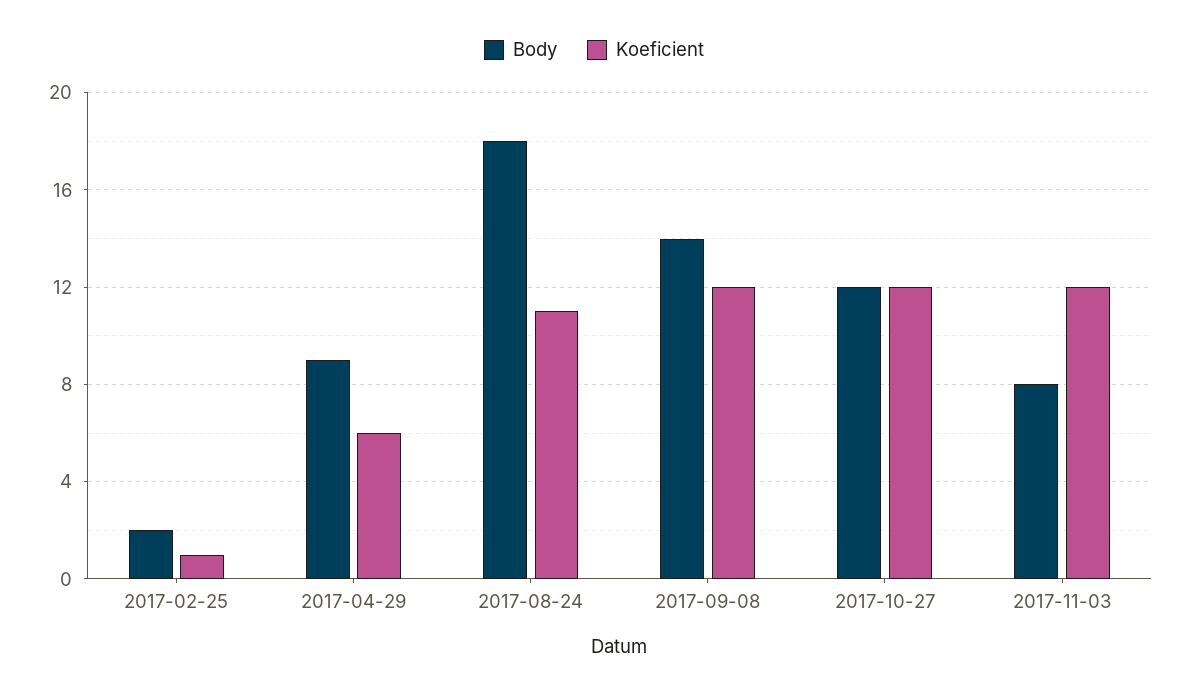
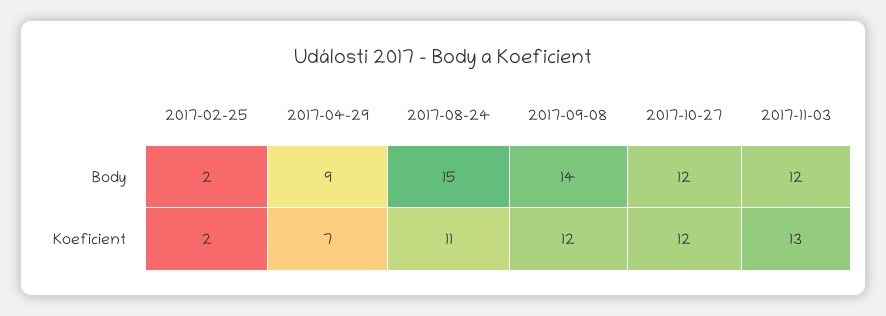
  {
    "Body": {
      "2017-02-25": 2,
      "2017-04-29": 9,
-     "2017-08-24": 18,
+     "2017-08-24": 15,
      "2017-09-08": 14,
      "2017-10-27": 12,
-     "2017-11-03": 8
+     "2017-11-03": 12
    },
    "Koeficient": {
-     "2017-02-25": 1,
+     "2017-02-25": 2,
-     "2017-04-29": 6,
+     "2017-04-29": 7,
      "2017-08-24": 11,
      "2017-09-08": 12,
      "2017-10-27": 12,
-     "2017-11-03": 12
+     "2017-11-03": 13
    }
  }

